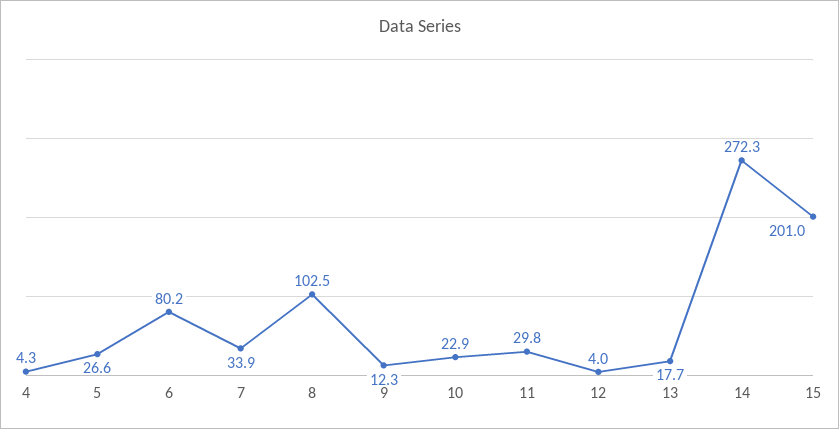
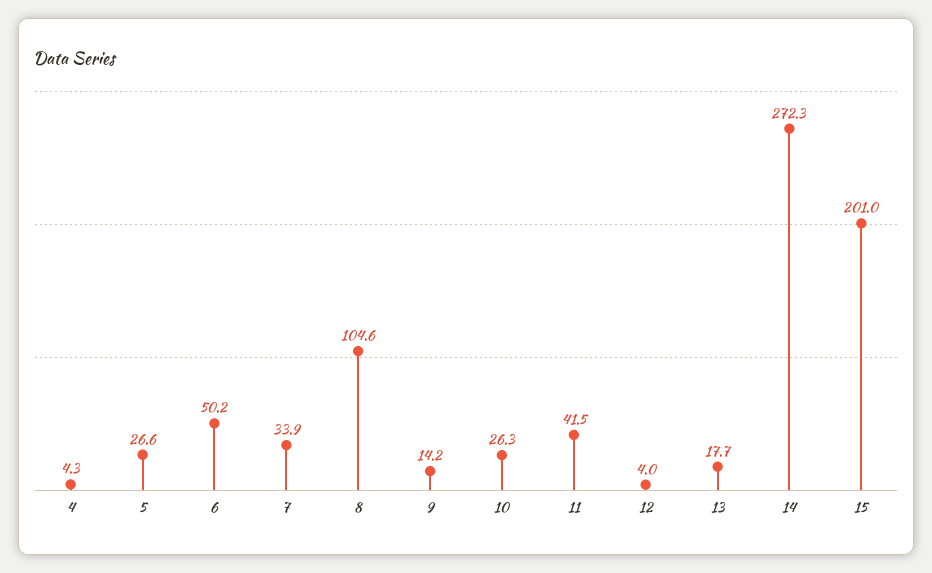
  {
    "4": 4.3,
    "5": 26.6,
-   "6": 80.2,
+   "6": 50.2,
    "7": 33.9,
-   "8": 102.5,
+   "8": 104.6,
-   "9": 12.3,
+   "9": 14.2,
-   "10": 22.9,
+   "10": 26.3,
-   "11": 29.8,
+   "11": 41.5,
    "12": 4,
    "13": 17.7,
    "14": 272.3,
    "15": 201
  }

